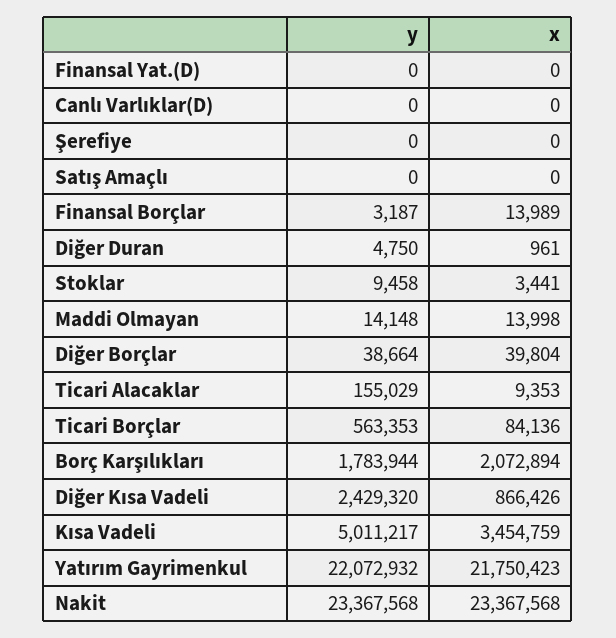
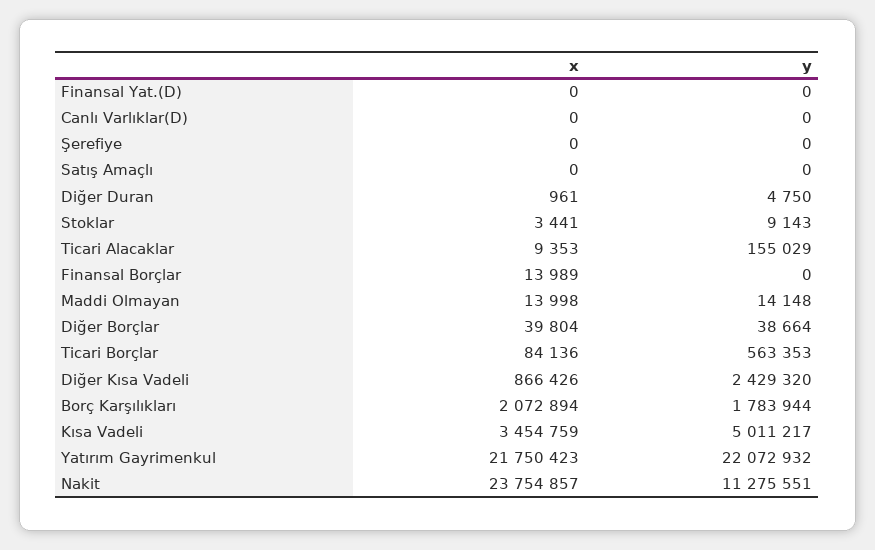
  {
    "y": {
      "Finansal Yat.(D)": 0,
      "Canlı Varlıklar(D)": 0,
      "Şerefiye": 0,
      "Satış Amaçlı": 0,
-     "Finansal Borçlar": 3187,
+     "Finansal Borçlar": 0,
      "Diğer Duran": 4750,
-     "Stoklar": 9458,
+     "Stoklar": 9143,
      "Maddi Olmayan": 14148,
      "Diğer Borçlar": 38664,
      "Ticari Alacaklar": 155029,
      "Ticari Borçlar": 563353,
      "Borç Karşılıkları": 1783944,
      "Diğer Kısa Vadeli": 2429320,
      "Kısa Vadeli": 5011217,
      "Yatırım Gayrimenkul": 22072932,
-     "Nakit": 23367568
+     "Nakit": 11275551
    },
    "x": {
      "Finansal Yat.(D)": 0,
      "Canlı Varlıklar(D)": 0,
      "Şerefiye": 0,
      "Satış Amaçlı": 0,
      "Finansal Borçlar": 13989,
      "Diğer Duran": 961,
      "Stoklar": 3441,
      "Maddi Olmayan": 13998,
      "Diğer Borçlar": 39804,
      "Ticari Alacaklar": 9353,
      "Ticari Borçlar": 84136,
      "Borç Karşılıkları": 2072894,
      "Diğer Kısa Vadeli": 866426,
      "Kısa Vadeli": 3454759,
      "Yatırım Gayrimenkul": 21750423,
-     "Nakit": 23367568
+     "Nakit": 23754857
    }
  }

